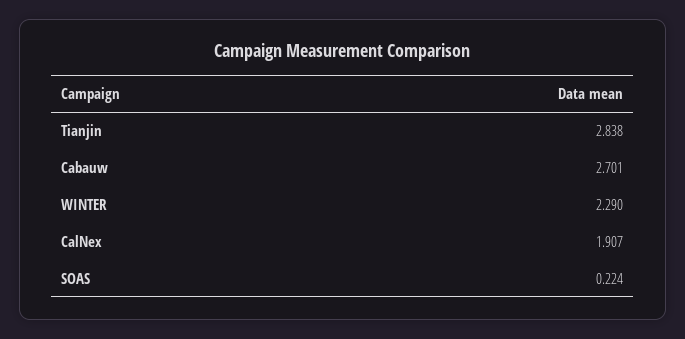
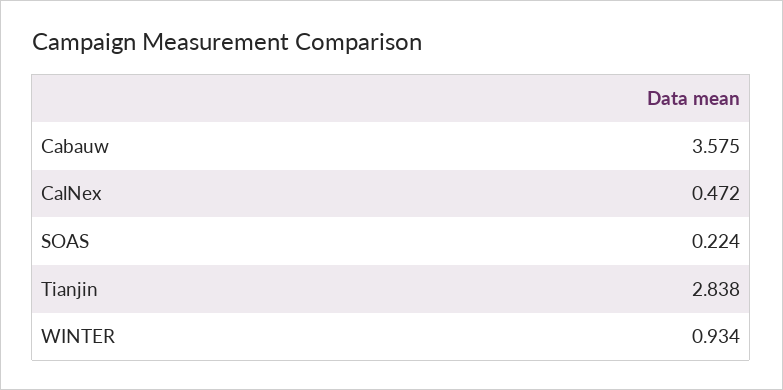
  {
    "Tianjin": 2.838,
-   "Cabauw": 2.701,
+   "Cabauw": 3.575,
-   "WINTER": 2.29,
+   "WINTER": 0.934,
-   "CalNex": 1.907,
+   "CalNex": 0.472,
    "SOAS": 0.224
  }

